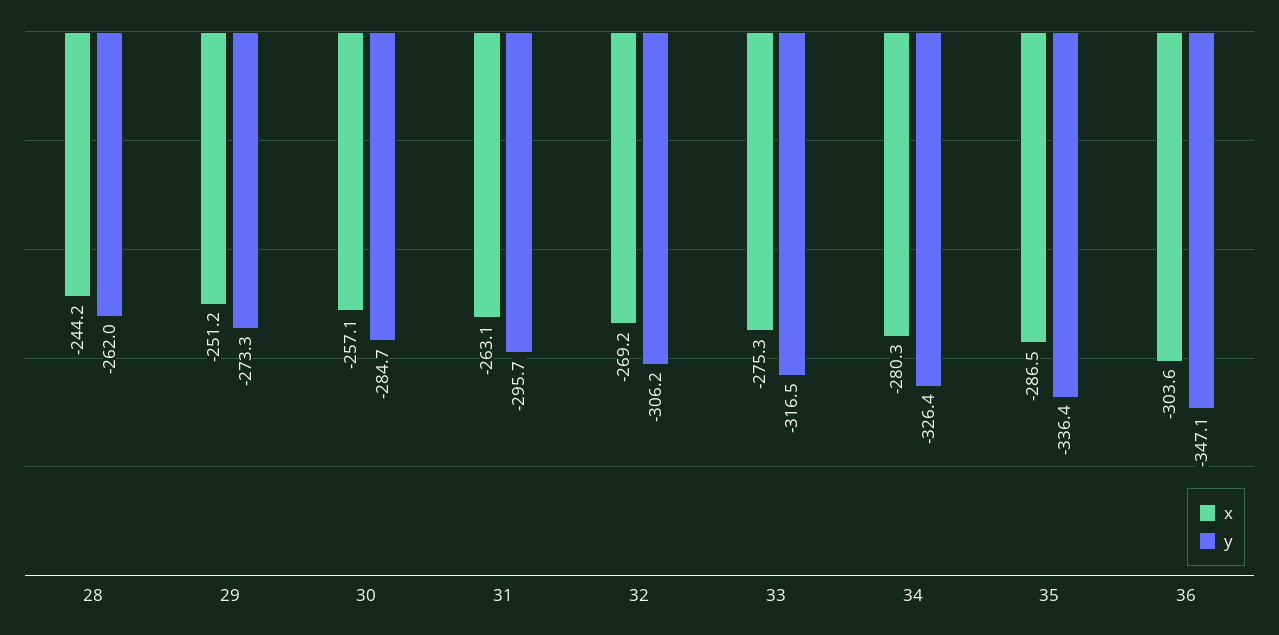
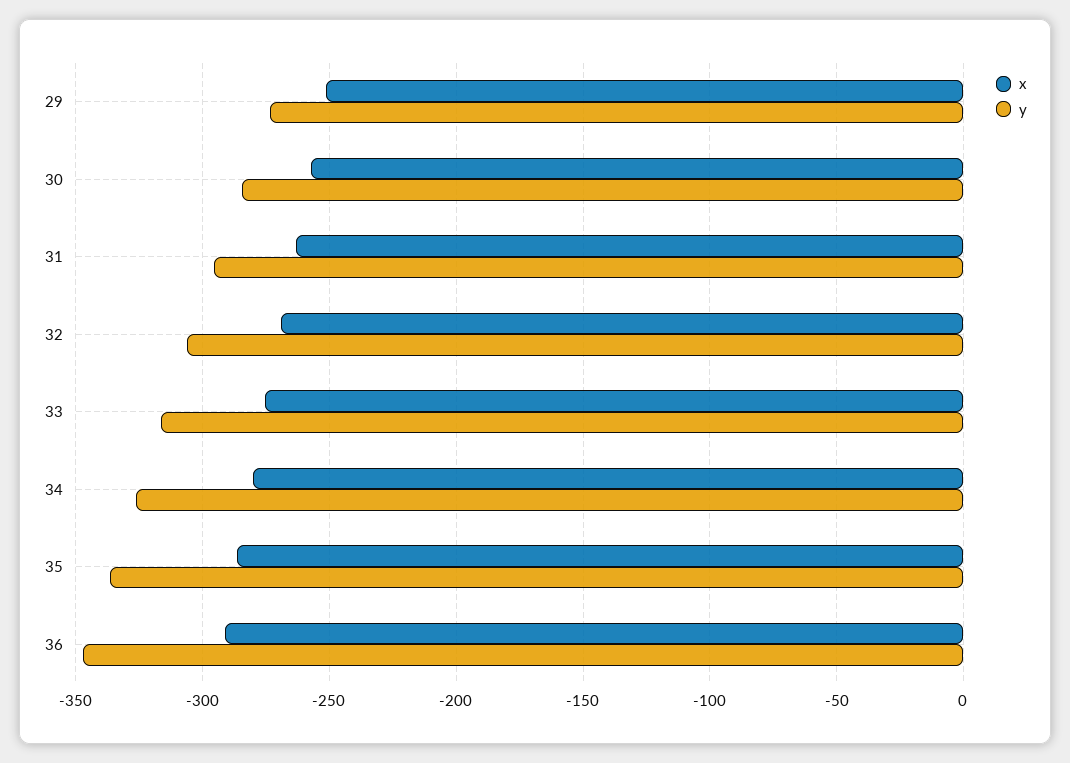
  {
    "x": {
-     "28": -244.2,
      "29": -251.2,
      "30": -257.1,
      "31": -263.1,
      "32": -269.2,
      "33": -275.3,
      "34": -280.3,
      "35": -286.5,
-     "36": -303.6
+     "36": -290
    },
    "y": {
-     "28": -262,
      "29": -273.3,
      "30": -284.7,
      "31": -295.7,
      "32": -306.2,
      "33": -316.5,
      "34": -326.4,
      "35": -336.4,
      "36": -347.1
    }
  }

